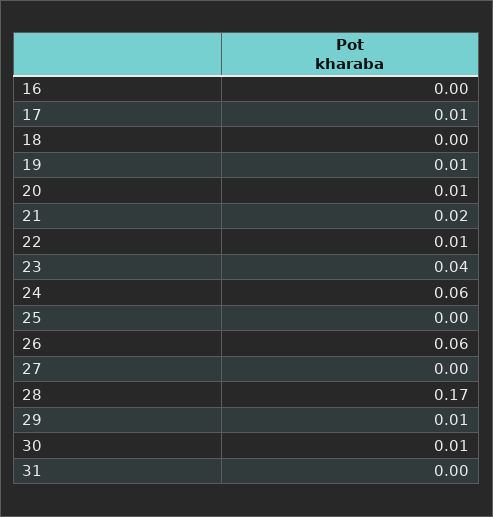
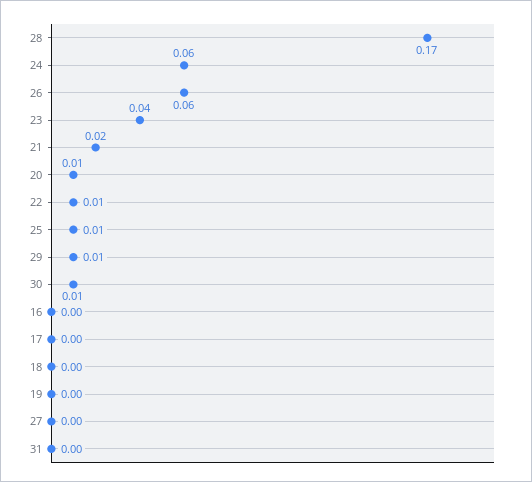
  {
    "16": 0,
-   "17": 0.01,
+   "17": 0,
    "18": 0,
-   "19": 0.01,
+   "19": 0,
    "20": 0.01,
    "21": 0.02,
    "22": 0.01,
    "23": 0.04,
    "24": 0.06,
-   "25": 0,
+   "25": 0.01,
    "26": 0.06,
    "27": 0,
    "28": 0.17,
    "29": 0.01,
    "30": 0.01,
    "31": 0
  }

